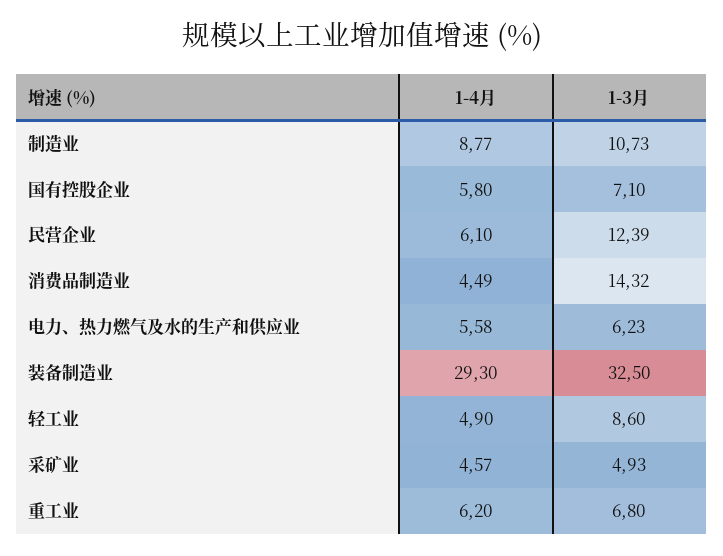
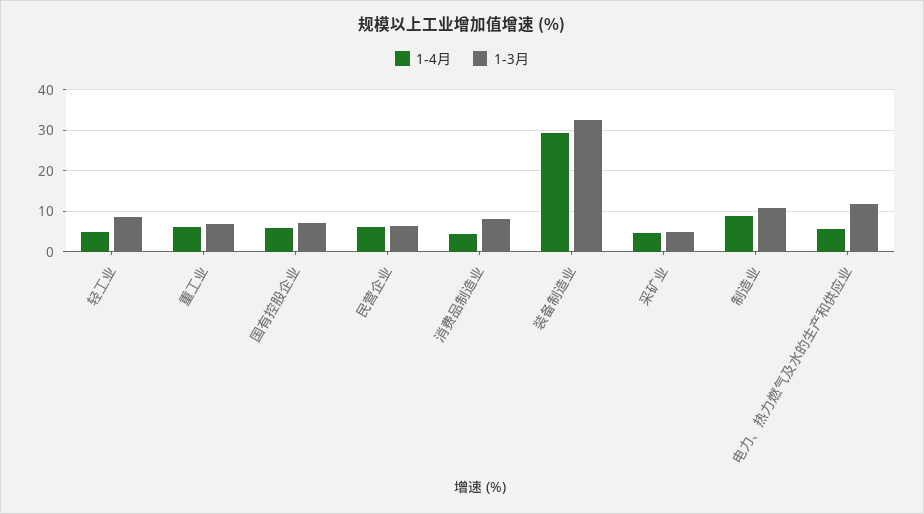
  {
    "1-4月": {
      "制造业": 8.77,
      "国有控股企业": 5.8,
      "民营企业": 6.1,
      "消费品制造业": 4.49,
      "电力、热力燃气及水的生产和供应业": 5.58,
      "装备制造业": 29.3,
      "轻工业": 4.9,
      "采矿业": 4.57,
      "重工业": 6.2
    },
    "1-3月": {
      "制造业": 10.73,
      "国有控股企业": 7.1,
-     "民营企业": 12.39,
+     "民营企业": 6,
-     "消费品制造业": 14.32,
+     "消费品制造业": 8,
-     "电力、热力燃气及水的生产和供应业": 6.23,
+     "电力、热力燃气及水的生产和供应业": 12,
      "装备制造业": 32.5,
      "轻工业": 8.6,
      "采矿业": 4.93,
      "重工业": 6.8
    }
  }

